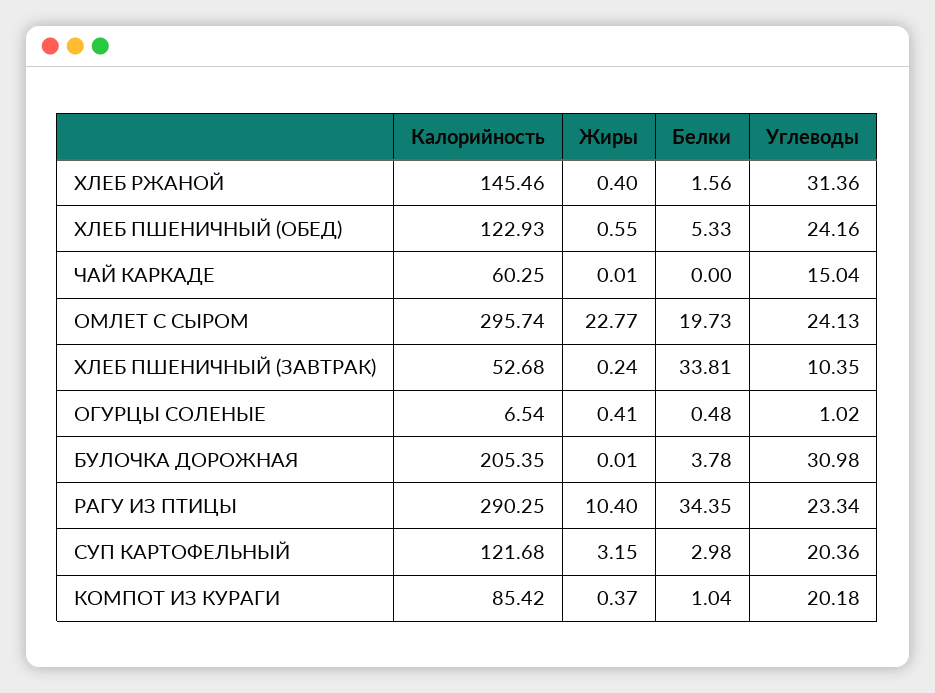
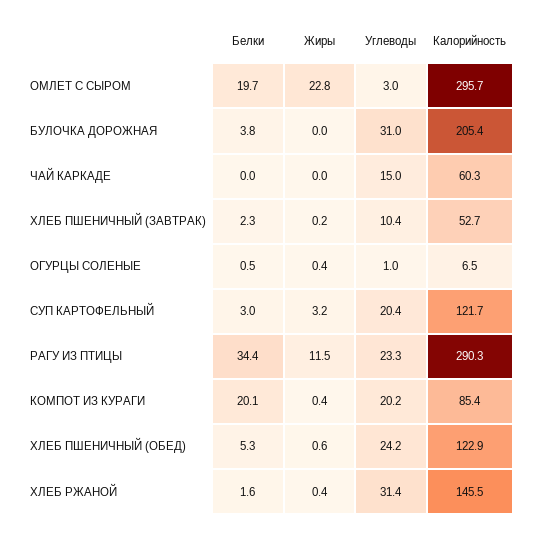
  {
    "Калорийность": {
      "ХЛЕБ РЖАНОЙ": 145.46,
      "ХЛЕБ ПШЕНИЧНЫЙ (ОБЕД)": 122.93,
      "ЧАЙ КАРКАДЕ": 60.25,
      "ОМЛЕТ С СЫРОМ": 295.74,
      "ХЛЕБ ПШЕНИЧНЫЙ (ЗАВТРАК)": 52.68,
      "ОГУРЦЫ СОЛЕНЫЕ": 6.54,
      "БУЛОЧКА ДОРОЖНАЯ": 205.35,
      "РАГУ ИЗ ПТИЦЫ": 290.25,
      "СУП КАРТОФЕЛЬНЫЙ": 121.68,
      "КОМПОТ ИЗ КУРАГИ": 85.42
    },
    "Жиры": {
      "ХЛЕБ РЖАНОЙ": 0.4,
      "ХЛЕБ ПШЕНИЧНЫЙ (ОБЕД)": 0.55,
      "ЧАЙ КАРКАДЕ": 0.01,
      "ОМЛЕТ С СЫРОМ": 22.77,
      "ХЛЕБ ПШЕНИЧНЫЙ (ЗАВТРАК)": 0.24,
      "ОГУРЦЫ СОЛЕНЫЕ": 0.41,
      "БУЛОЧКА ДОРОЖНАЯ": 0.01,
-     "РАГУ ИЗ ПТИЦЫ": 10.4,
+     "РАГУ ИЗ ПТИЦЫ": 11.5,
      "СУП КАРТОФЕЛЬНЫЙ": 3.15,
      "КОМПОТ ИЗ КУРАГИ": 0.37
    },
    "Белки": {
      "ХЛЕБ РЖАНОЙ": 1.56,
      "ХЛЕБ ПШЕНИЧНЫЙ (ОБЕД)": 5.33,
      "ЧАЙ КАРКАДЕ": 0,
      "ОМЛЕТ С СЫРОМ": 19.73,
-     "ХЛЕБ ПШЕНИЧНЫЙ (ЗАВТРАК)": 33.81,
+     "ХЛЕБ ПШЕНИЧНЫЙ (ЗАВТРАК)": 2.3,
      "ОГУРЦЫ СОЛЕНЫЕ": 0.48,
      "БУЛОЧКА ДОРОЖНАЯ": 3.78,
      "РАГУ ИЗ ПТИЦЫ": 34.35,
      "СУП КАРТОФЕЛЬНЫЙ": 2.98,
-     "КОМПОТ ИЗ КУРАГИ": 1.04
+     "КОМПОТ ИЗ КУРАГИ": 20.1
    },
    "Углеводы": {
      "ХЛЕБ РЖАНОЙ": 31.36,
      "ХЛЕБ ПШЕНИЧНЫЙ (ОБЕД)": 24.16,
      "ЧАЙ КАРКАДЕ": 15.04,
-     "ОМЛЕТ С СЫРОМ": 24.13,
+     "ОМЛЕТ С СЫРОМ": 3,
      "ХЛЕБ ПШЕНИЧНЫЙ (ЗАВТРАК)": 10.35,
      "ОГУРЦЫ СОЛЕНЫЕ": 1.02,
      "БУЛОЧКА ДОРОЖНАЯ": 30.98,
      "РАГУ ИЗ ПТИЦЫ": 23.34,
      "СУП КАРТОФЕЛЬНЫЙ": 20.36,
      "КОМПОТ ИЗ КУРАГИ": 20.18
    }
  }

